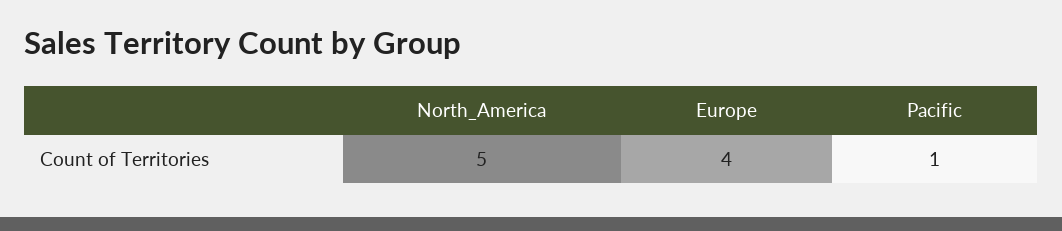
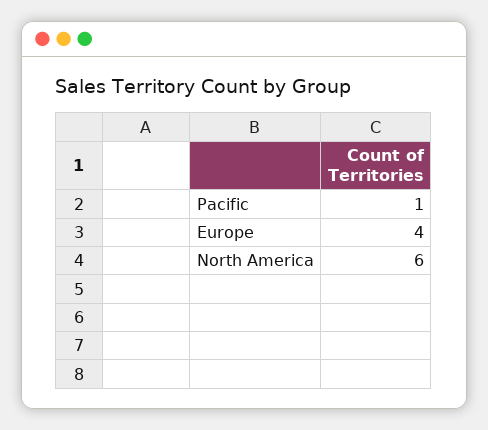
  {
-   "North_America": 5,
+   "North_America": 6,
    "Europe": 4,
    "Pacific": 1
  }

